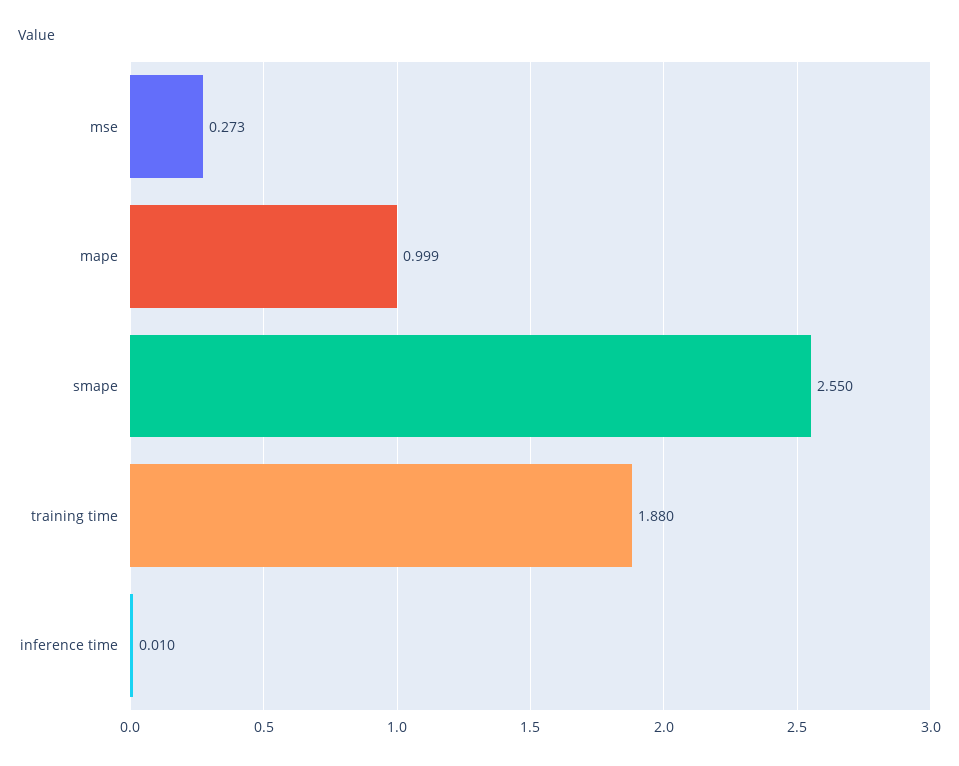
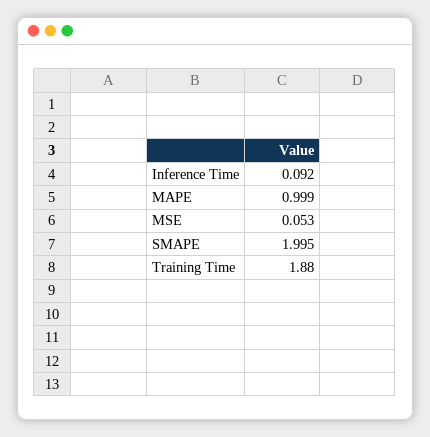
  {
-   "mse": 0.273,
+   "mse": 0.053,
    "mape": 0.999,
-   "smape": 2.55,
+   "smape": 1.995,
    "training time": 1.88,
-   "inference time": 0.01
+   "inference time": 0.092
  }

